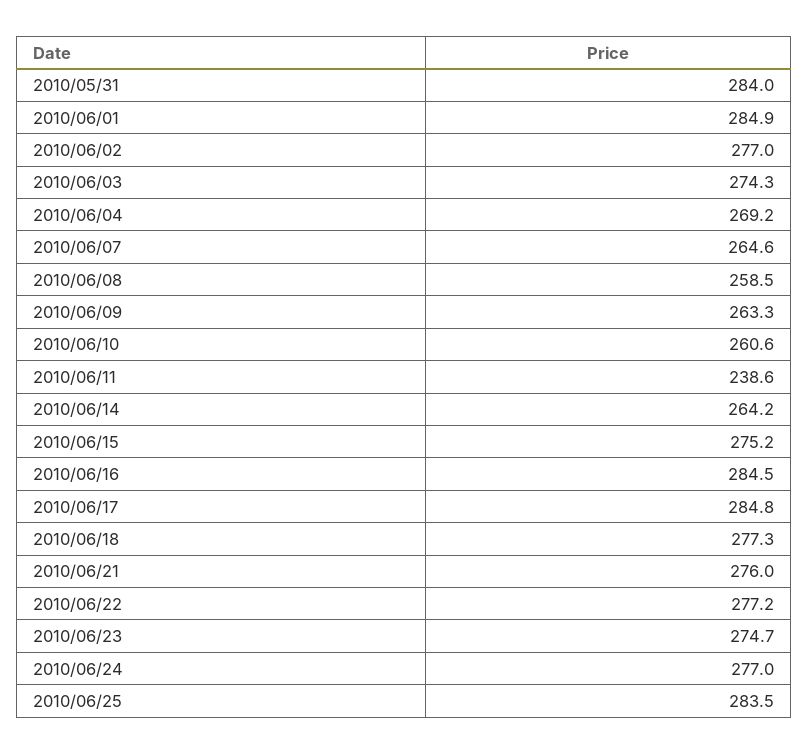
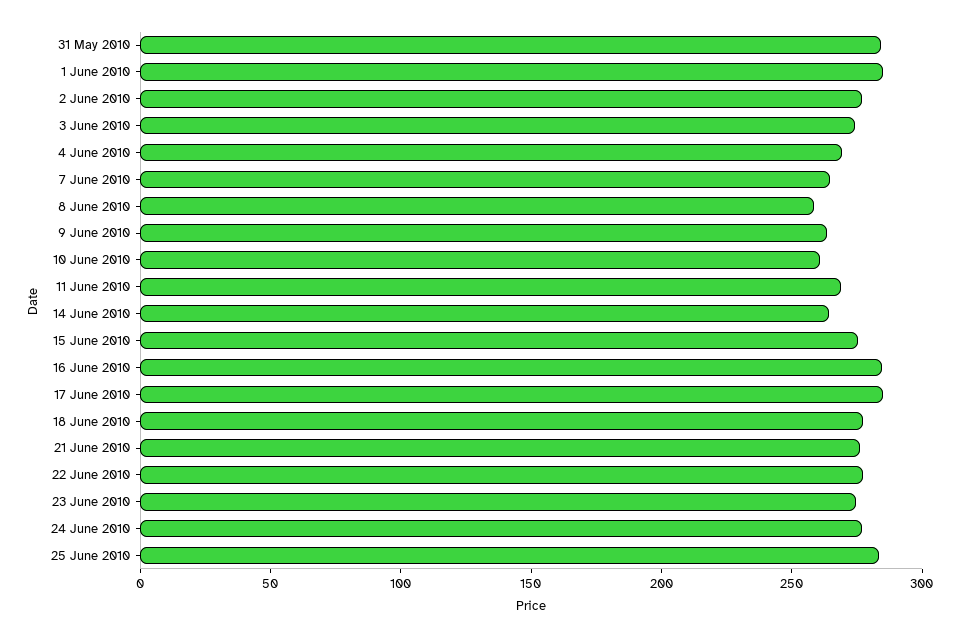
  {
    "2010/05/31": 284,
    "2010/06/01": 284.9,
    "2010/06/02": 277,
    "2010/06/03": 274.3,
    "2010/06/04": 269.2,
    "2010/06/07": 264.6,
    "2010/06/08": 258.5,
    "2010/06/09": 263.3,
    "2010/06/10": 260.6,
-   "2010/06/11": 238.6,
+   "2010/06/11": 270,
    "2010/06/14": 264.2,
    "2010/06/15": 275.2,
    "2010/06/16": 284.5,
    "2010/06/17": 284.8,
    "2010/06/18": 277.3,
    "2010/06/21": 276,
    "2010/06/22": 277.2,
    "2010/06/23": 274.7,
    "2010/06/24": 277,
    "2010/06/25": 283.5
  }

